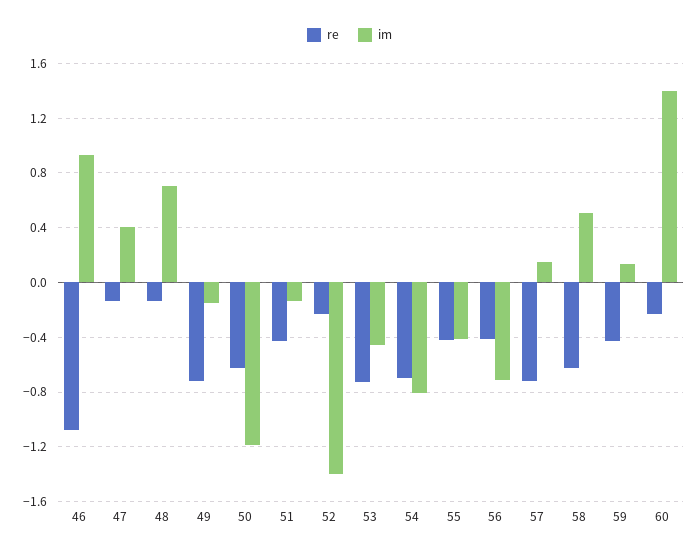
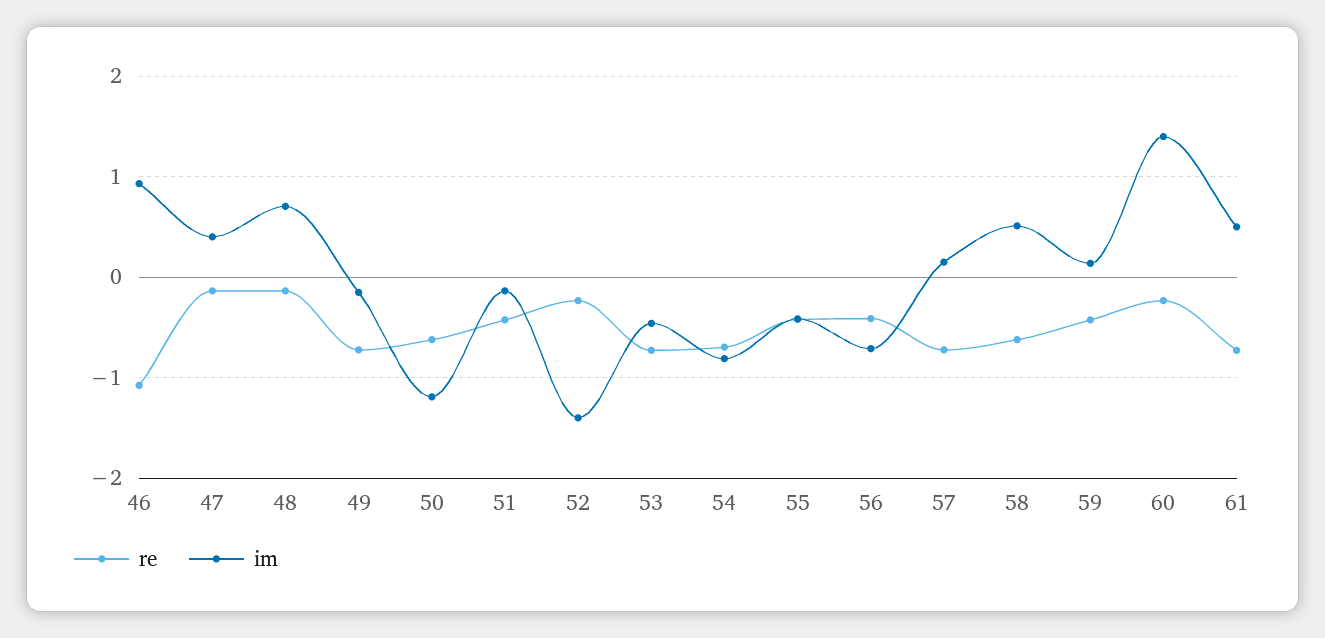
  {
    "re": {
      "46": -1.1,
      "47": -0.15,
      "48": -0.15,
      "49": -0.7,
      "50": -0.6,
      "51": -0.45,
      "52": -0.25,
      "53": -0.75,
      "54": -0.7,
      "55": -0.4,
      "56": -0.4,
      "57": -0.7,
      "58": -0.6,
      "59": -0.45,
-     "60": -0.25
+     "60": -0.25,
+     "61": -0.7
    },
    "im": {
      "46": 0.95,
      "47": 0.4,
      "48": 0.7,
      "49": -0.15,
      "50": -1.2,
      "51": -0.15,
      "52": -1.4,
      "53": -0.45,
      "54": -0.8,
      "55": -0.4,
      "56": -0.7,
      "57": 0.15,
      "58": 0.5,
      "59": 0.15,
-     "60": 1.4
+     "60": 1.4,
+     "61": 0.5
    }
  }

